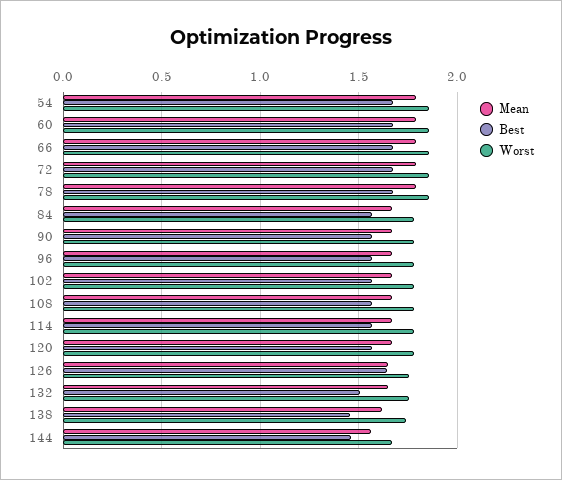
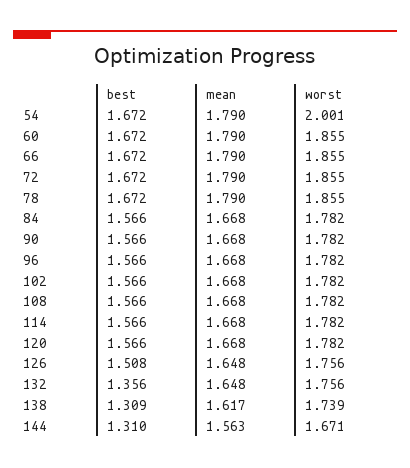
  {
    "Mean": {
      "54": 1.79,
      "60": 1.79,
      "66": 1.79,
      "72": 1.79,
      "78": 1.79,
      "84": 1.668,
      "90": 1.668,
      "96": 1.668,
      "102": 1.668,
      "108": 1.668,
      "114": 1.668,
      "120": 1.668,
      "126": 1.648,
      "132": 1.648,
      "138": 1.617,
      "144": 1.563
    },
    "Best": {
      "54": 1.672,
      "60": 1.672,
      "66": 1.672,
      "72": 1.672,
      "78": 1.672,
      "84": 1.566,
      "90": 1.566,
      "96": 1.566,
      "102": 1.566,
      "108": 1.566,
      "114": 1.566,
      "120": 1.566,
-     "126": 1.65,
+     "126": 1.508,
-     "132": 1.5,
+     "132": 1.356,
-     "138": 1.45,
+     "138": 1.309,
-     "144": 1.45
+     "144": 1.31
    },
    "Worst": {
-     "54": 1.85,
+     "54": 2.001,
      "60": 1.855,
      "66": 1.855,
      "72": 1.855,
      "78": 1.855,
      "84": 1.782,
      "90": 1.782,
      "96": 1.782,
      "102": 1.782,
      "108": 1.782,
      "114": 1.782,
      "120": 1.782,
      "126": 1.756,
      "132": 1.756,
      "138": 1.739,
      "144": 1.671
    }
  }

